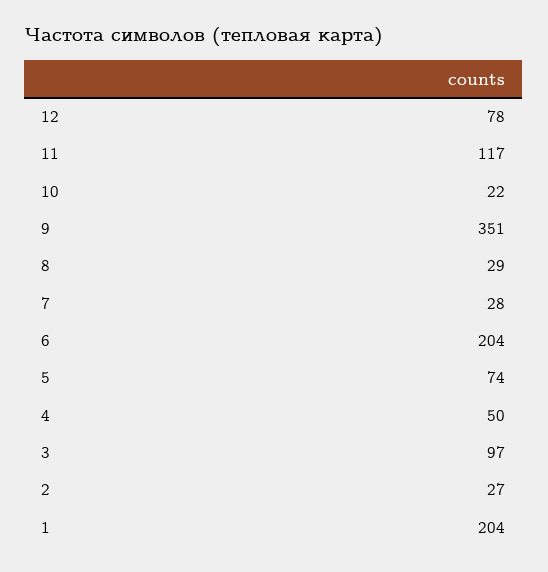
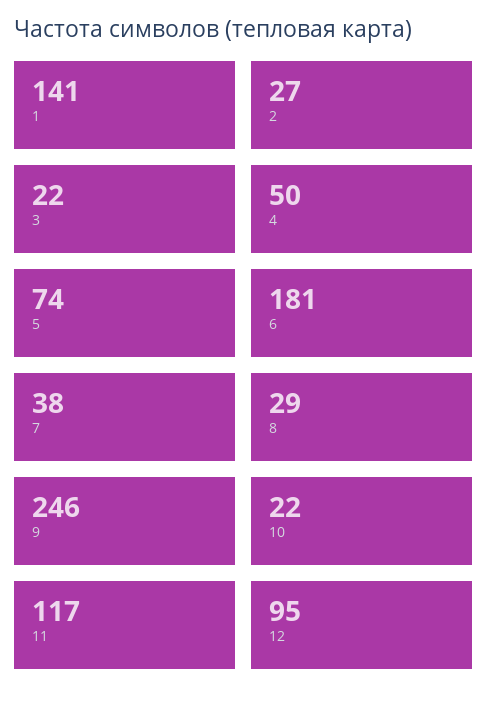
  {
-   "12": 78,
+   "12": 95,
    "11": 117,
    "10": 22,
-   "9": 351,
+   "9": 246,
    "8": 29,
-   "7": 28,
+   "7": 38,
-   "6": 204,
+   "6": 181,
    "5": 74,
    "4": 50,
-   "3": 97,
+   "3": 22,
    "2": 27,
-   "1": 204
+   "1": 141
  }

